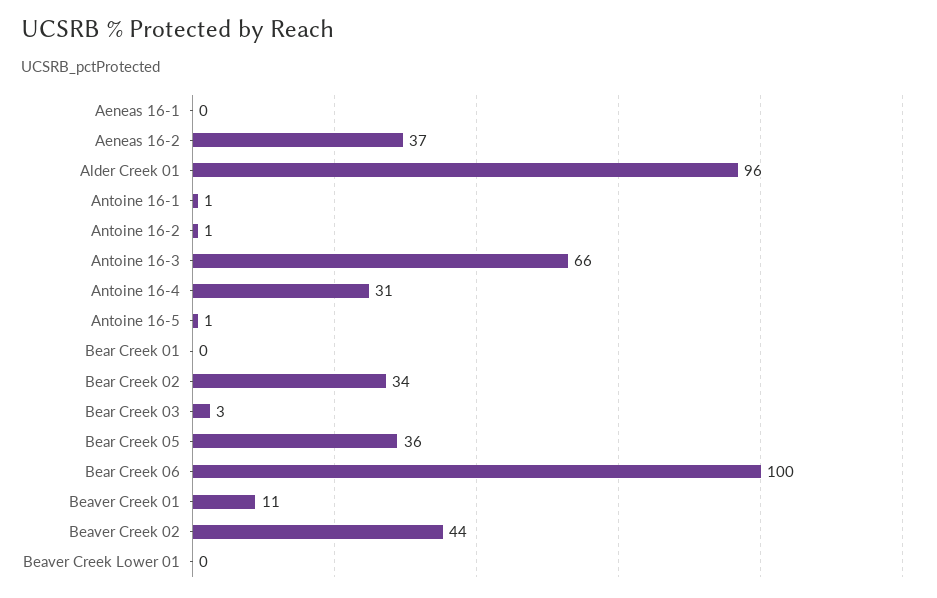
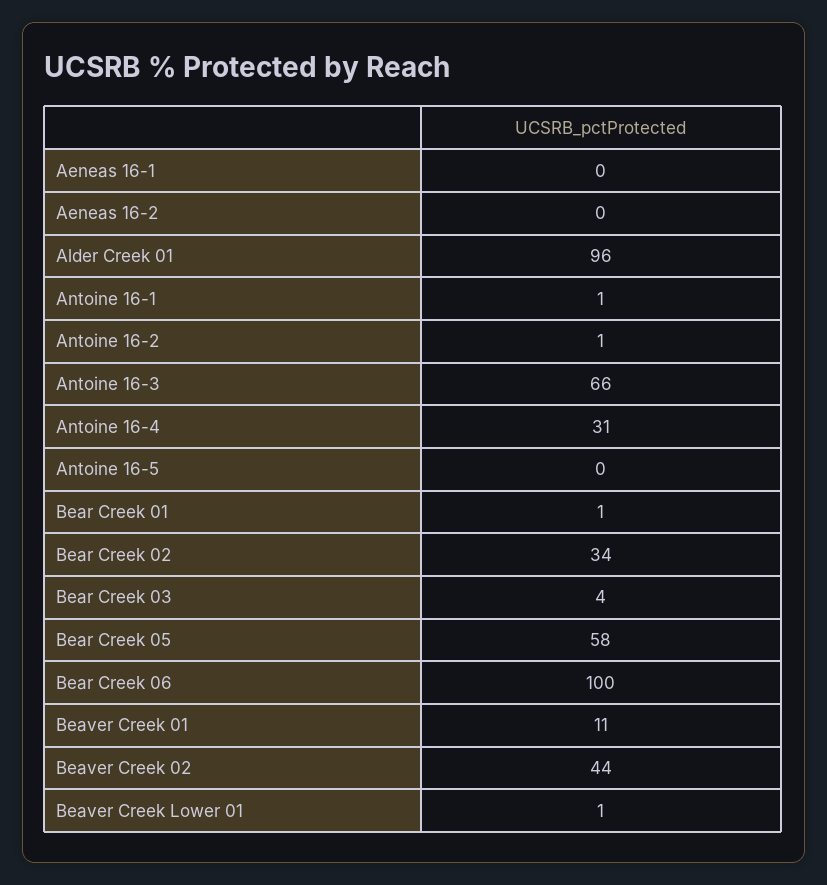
  {
    "Aeneas 16-1": 0,
-   "Aeneas 16-2": 37,
+   "Aeneas 16-2": 0,
    "Alder Creek 01": 96,
    "Antoine 16-1": 1,
    "Antoine 16-2": 1,
    "Antoine 16-3": 66,
    "Antoine 16-4": 31,
-   "Antoine 16-5": 1,
+   "Antoine 16-5": 0,
-   "Bear Creek 01": 0,
+   "Bear Creek 01": 1,
    "Bear Creek 02": 34,
-   "Bear Creek 03": 3,
+   "Bear Creek 03": 4,
-   "Bear Creek 05": 36,
+   "Bear Creek 05": 58,
    "Bear Creek 06": 100,
    "Beaver Creek 01": 11,
    "Beaver Creek 02": 44,
-   "Beaver Creek Lower 01": 0
+   "Beaver Creek Lower 01": 1
  }

